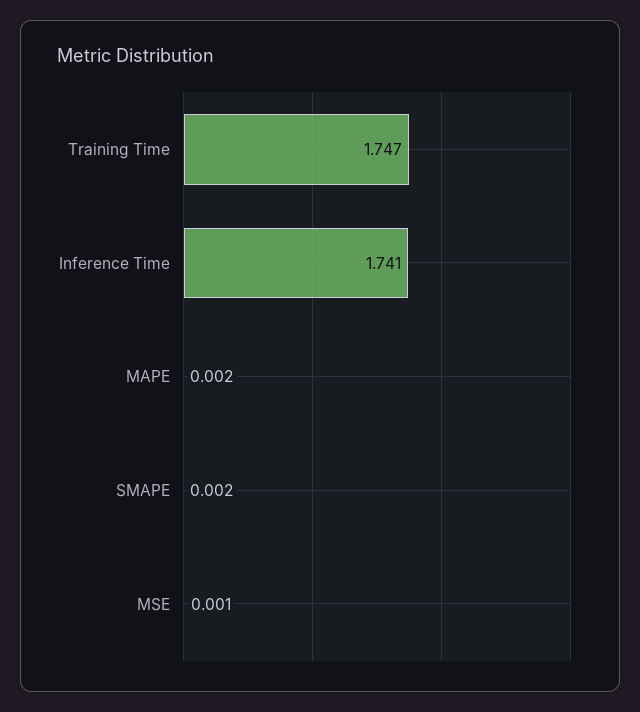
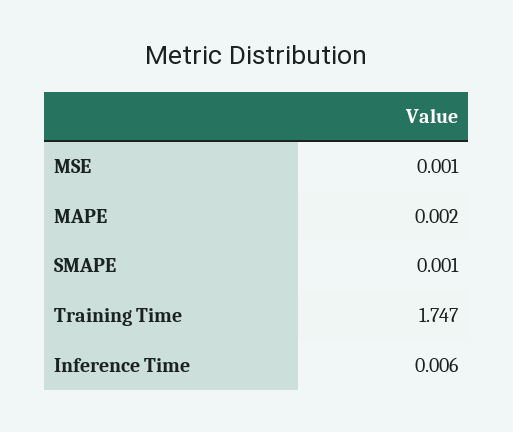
  {
    "Training Time": 1.747,
-   "Inference Time": 1.741,
+   "Inference Time": 0.006,
    "MAPE": 0.002,
-   "SMAPE": 0.002,
+   "SMAPE": 0.001,
    "MSE": 0.001
  }

